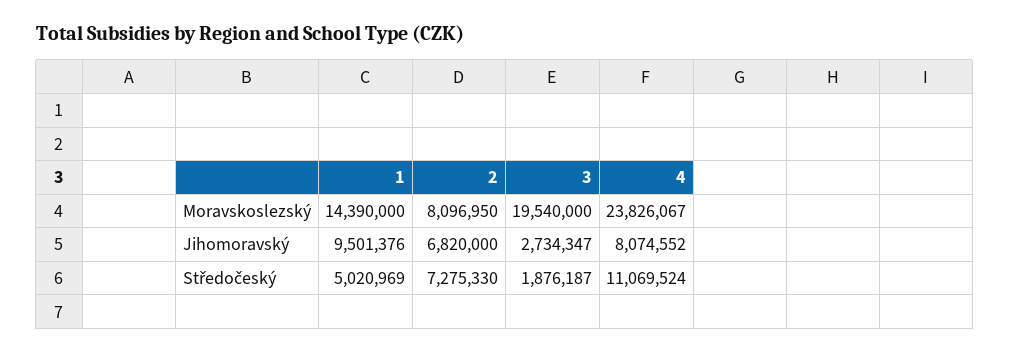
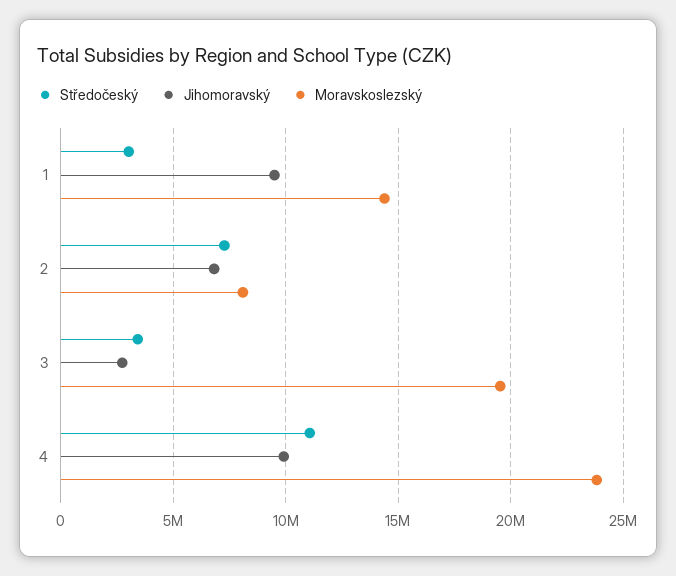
  {
    "Moravskoslezský": {
      "1": 14390000,
      "2": 8096950,
      "3": 19540000,
      "4": 23826067
    },
    "Jihomoravský": {
      "1": 9501376,
      "2": 6820000,
      "3": 2734347,
-     "4": 8074552
+     "4": 10000000
    },
    "Středočeský": {
-     "1": 5020969,
+     "1": 3000000,
      "2": 7275330,
-     "3": 1876187,
+     "3": 3500000,
      "4": 11069524
    }
  }

